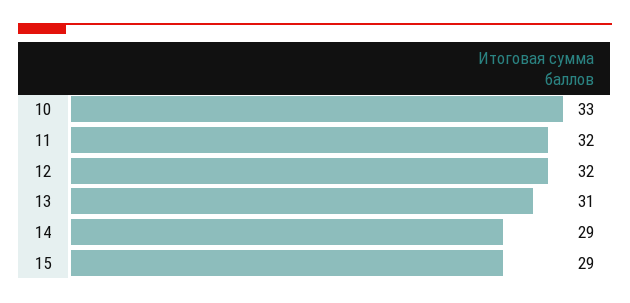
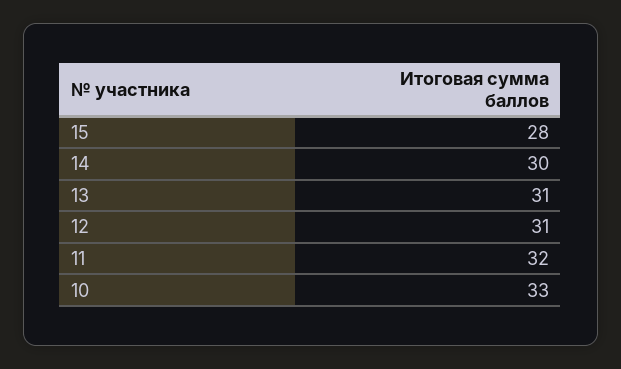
  {
    "10": 33,
    "11": 32,
-   "12": 32,
+   "12": 31,
    "13": 31,
-   "14": 29,
+   "14": 30,
-   "15": 29
+   "15": 28
  }

